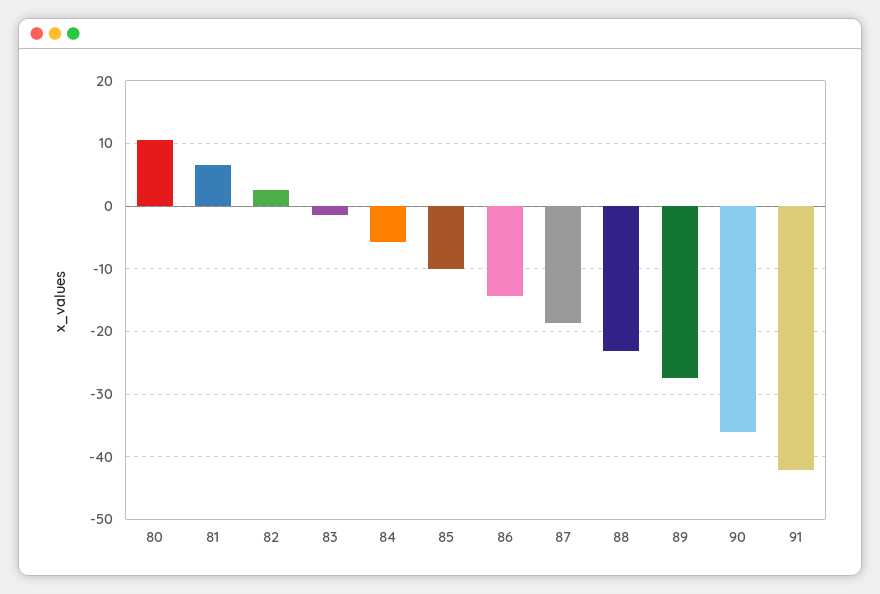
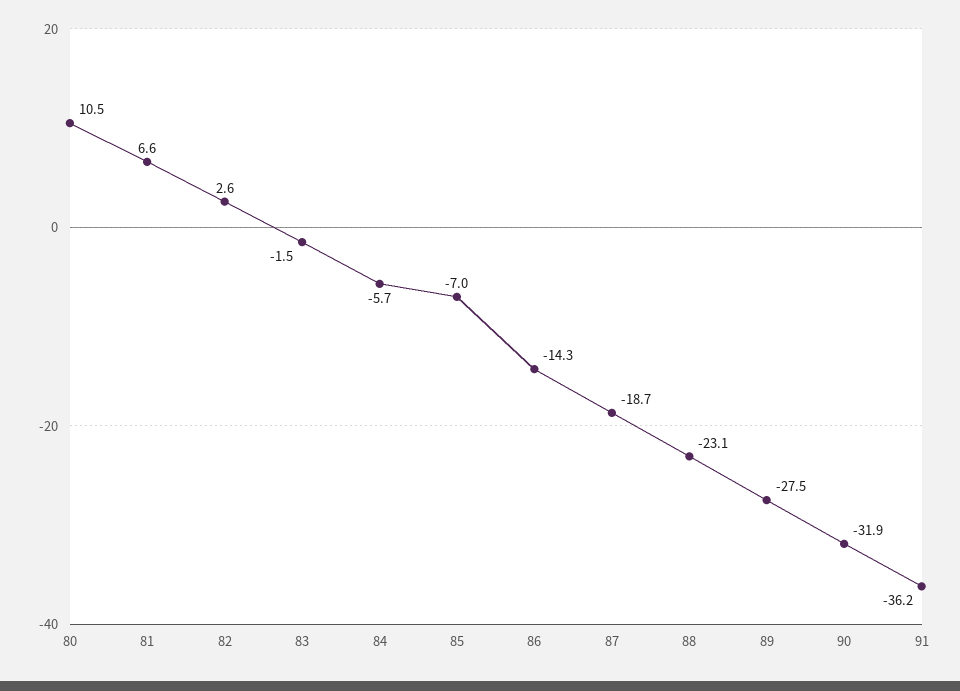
  {
    "80": 10.5,
    "81": 6.6,
    "82": 2.6,
    "83": -1.5,
    "84": -5.7,
-   "85": -10,
+   "85": -7,
    "86": -14.3,
    "87": -18.7,
    "88": -23.1,
    "89": -27.5,
-   "90": -36,
+   "90": -31.9,
-   "91": -42
+   "91": -36.2
  }

